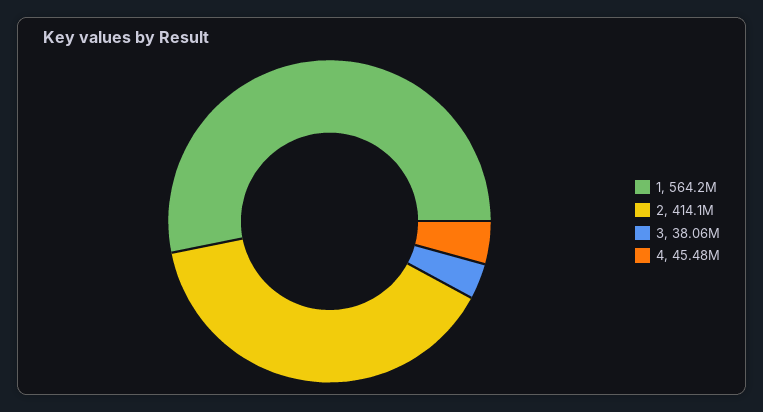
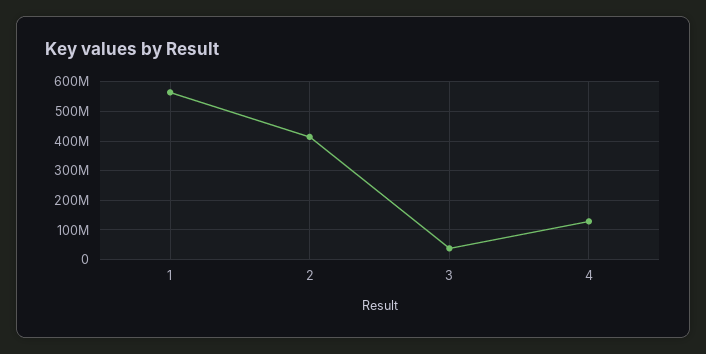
  {
    "1": 564200000,
    "2": 414100000,
    "3": 38060000,
-   "4": 45480000
+   "4": 125000000
  }

